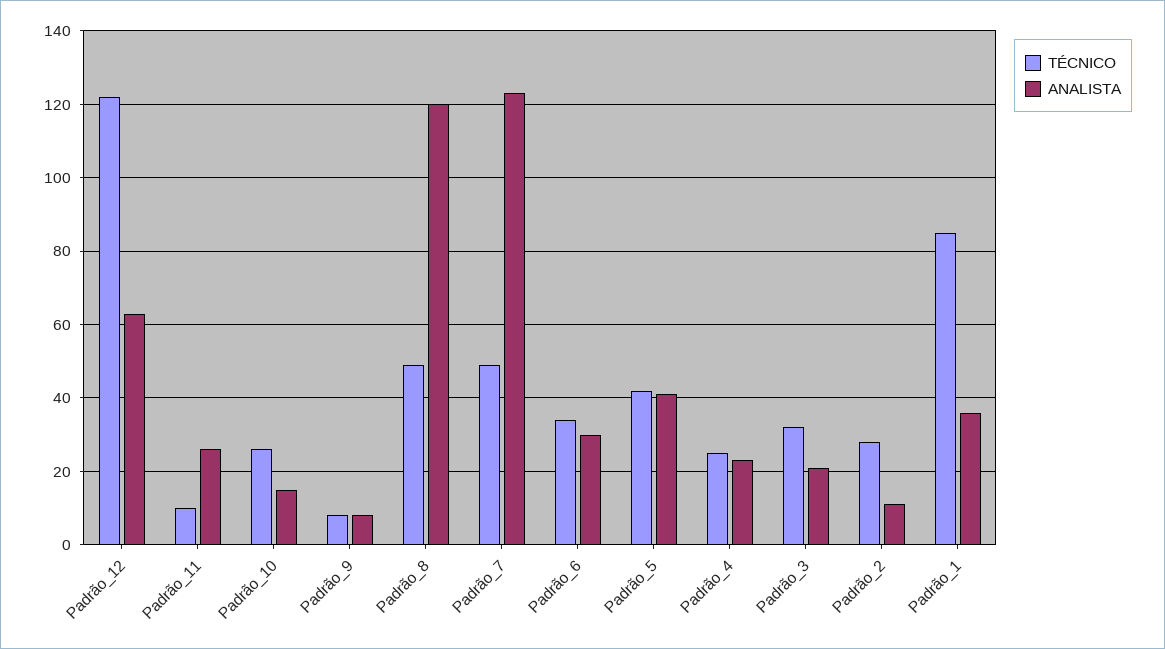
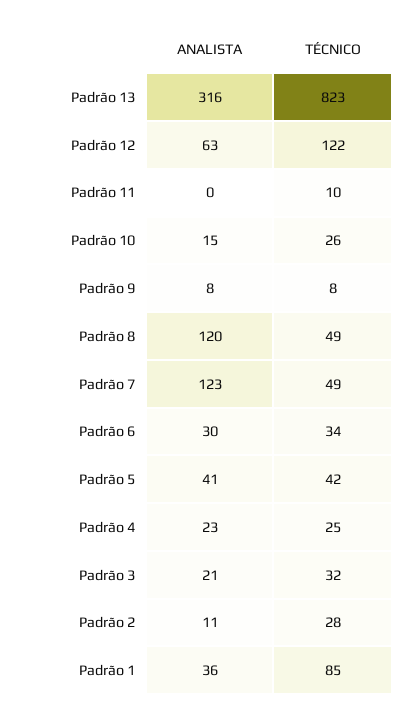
  {
    "TÉCNICO": {
      "Padrão_12": 122,
      "Padrão_11": 10,
      "Padrão_10": 26,
      "Padrão_9": 8,
      "Padrão_8": 49,
      "Padrão_7": 49,
      "Padrão_6": 34,
      "Padrão_5": 42,
      "Padrão_4": 25,
      "Padrão_3": 32,
      "Padrão_2": 28,
-     "Padrão_1": 85
+     "Padrão_1": 85,
+     "Padrão 13": 823
    },
    "ANALISTA": {
      "Padrão_12": 63,
-     "Padrão_11": 25,
+     "Padrão_11": 0,
      "Padrão_10": 15,
      "Padrão_9": 8,
      "Padrão_8": 120,
      "Padrão_7": 123,
      "Padrão_6": 30,
      "Padrão_5": 41,
      "Padrão_4": 23,
      "Padrão_3": 21,
      "Padrão_2": 11,
-     "Padrão_1": 36
+     "Padrão_1": 36,
+     "Padrão 13": 316
    }
  }

